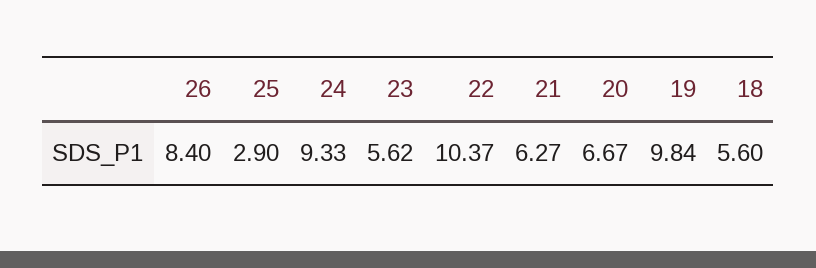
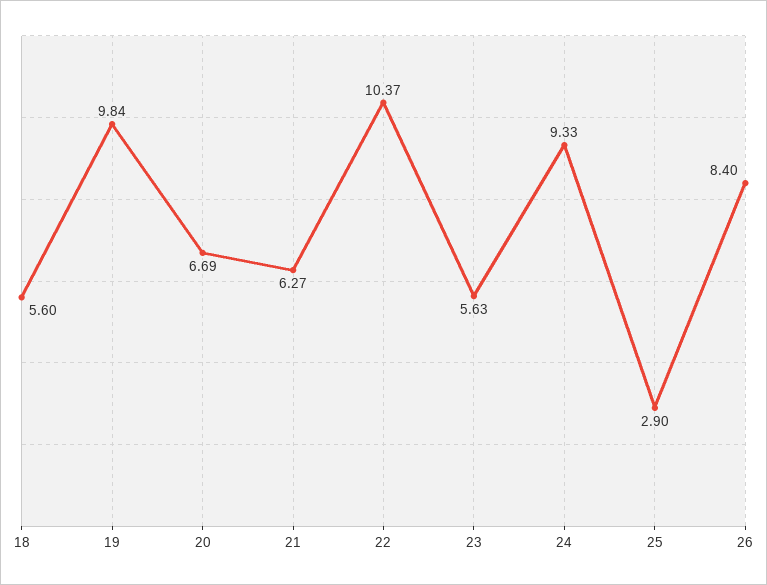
  {
    "26": 8.4,
    "25": 2.9,
    "24": 9.33,
-   "23": 5.62,
+   "23": 5.63,
    "22": 10.37,
    "21": 6.27,
-   "20": 6.67,
+   "20": 6.69,
    "19": 9.84,
    "18": 5.6
  }

